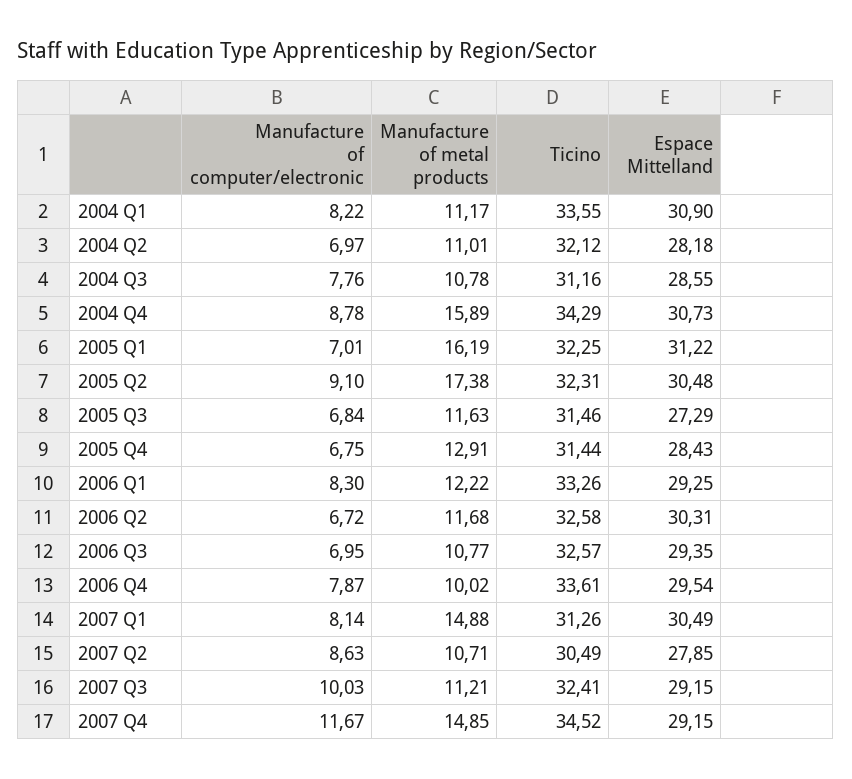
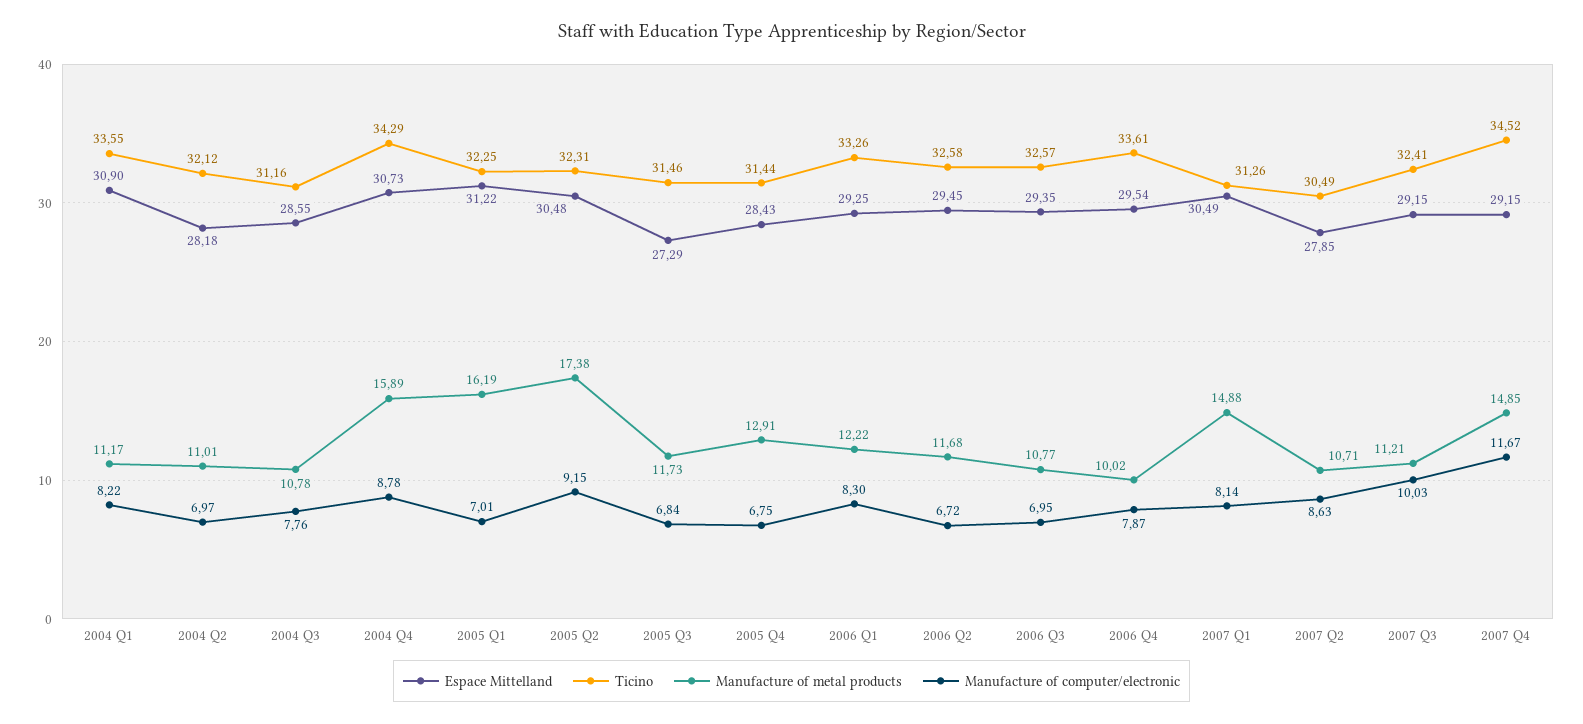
  {
    "Manufacture of computer/electronic": {
      "2004 Q1": 8.22,
      "2004 Q2": 6.97,
      "2004 Q3": 7.76,
      "2004 Q4": 8.78,
      "2005 Q1": 7.01,
-     "2005 Q2": 9.1,
+     "2005 Q2": 9.15,
      "2005 Q3": 6.84,
      "2005 Q4": 6.75,
      "2006 Q1": 8.3,
      "2006 Q2": 6.72,
      "2006 Q3": 6.95,
      "2006 Q4": 7.87,
      "2007 Q1": 8.14,
      "2007 Q2": 8.63,
      "2007 Q3": 10.03,
      "2007 Q4": 11.67
    },
    "Manufacture of metal products": {
      "2004 Q1": 11.17,
      "2004 Q2": 11.01,
      "2004 Q3": 10.78,
      "2004 Q4": 15.89,
      "2005 Q1": 16.19,
      "2005 Q2": 17.38,
-     "2005 Q3": 11.63,
+     "2005 Q3": 11.73,
      "2005 Q4": 12.91,
      "2006 Q1": 12.22,
      "2006 Q2": 11.68,
      "2006 Q3": 10.77,
      "2006 Q4": 10.02,
      "2007 Q1": 14.88,
      "2007 Q2": 10.71,
      "2007 Q3": 11.21,
      "2007 Q4": 14.85
    },
    "Ticino": {
      "2004 Q1": 33.55,
      "2004 Q2": 32.12,
      "2004 Q3": 31.16,
      "2004 Q4": 34.29,
      "2005 Q1": 32.25,
      "2005 Q2": 32.31,
      "2005 Q3": 31.46,
      "2005 Q4": 31.44,
      "2006 Q1": 33.26,
      "2006 Q2": 32.58,
      "2006 Q3": 32.57,
      "2006 Q4": 33.61,
      "2007 Q1": 31.26,
      "2007 Q2": 30.49,
      "2007 Q3": 32.41,
      "2007 Q4": 34.52
    },
    "Espace Mittelland": {
      "2004 Q1": 30.9,
      "2004 Q2": 28.18,
      "2004 Q3": 28.55,
      "2004 Q4": 30.73,
      "2005 Q1": 31.22,
      "2005 Q2": 30.48,
      "2005 Q3": 27.29,
      "2005 Q4": 28.43,
      "2006 Q1": 29.25,
-     "2006 Q2": 30.31,
+     "2006 Q2": 29.45,
      "2006 Q3": 29.35,
      "2006 Q4": 29.54,
      "2007 Q1": 30.49,
      "2007 Q2": 27.85,
      "2007 Q3": 29.15,
      "2007 Q4": 29.15
    }
  }

